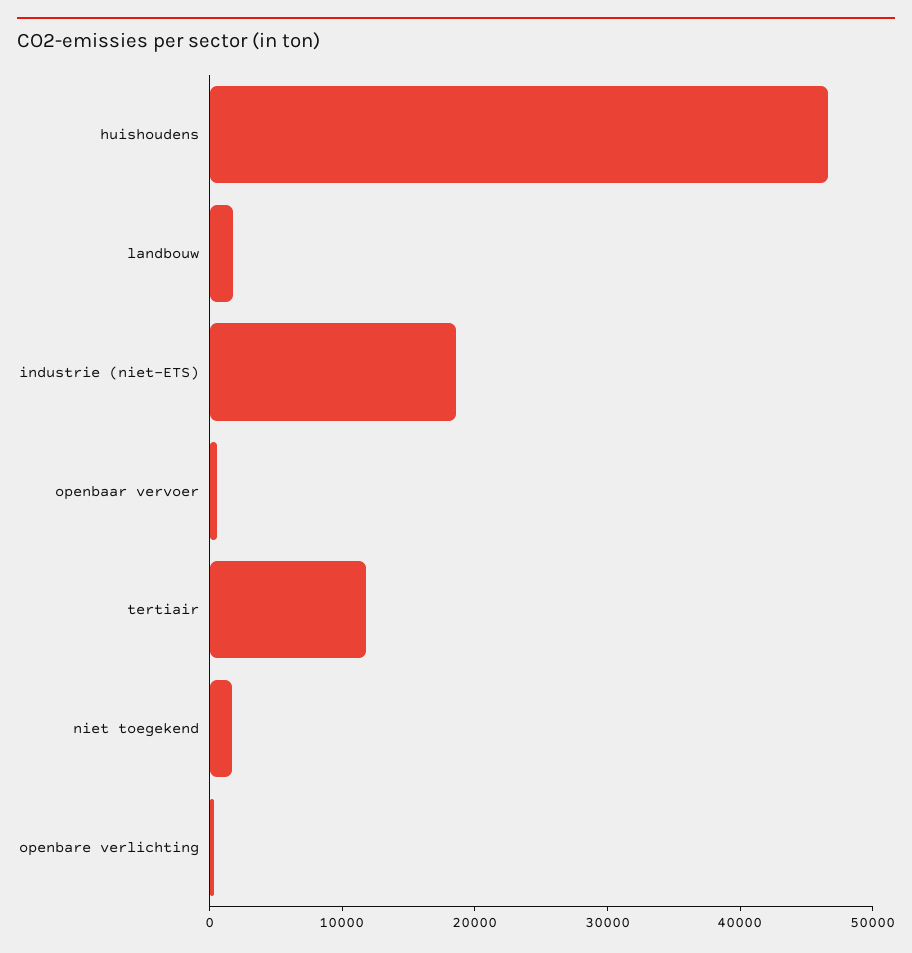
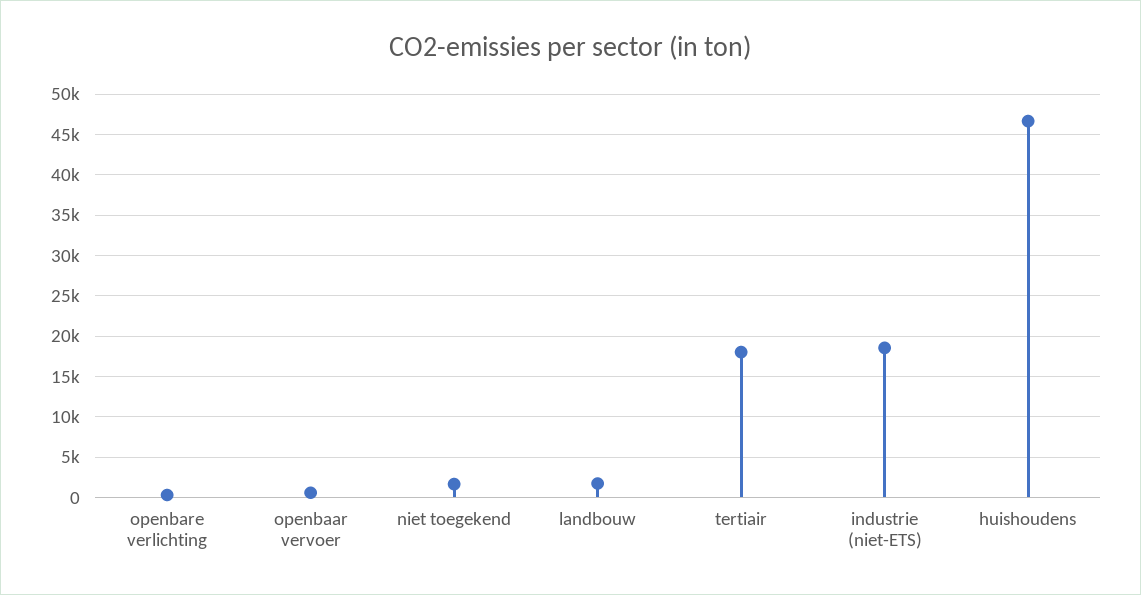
  {
    "huishoudens": 47000,
    "landbouw": 2000,
    "industrie (niet-ETS)": 19000,
    "openbaar vervoer": 1000,
-   "tertiair": 12000,
+   "tertiair": 18000,
    "niet toegekend": 2000,
    "openbare verlichting": 0
  }

